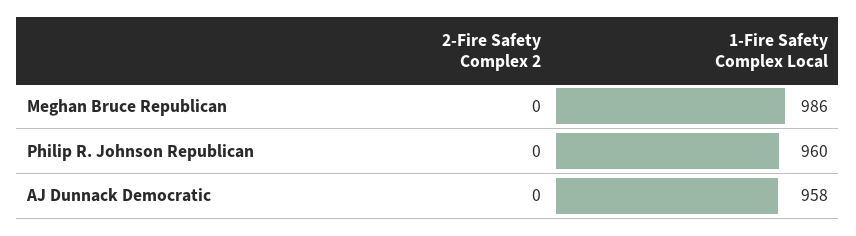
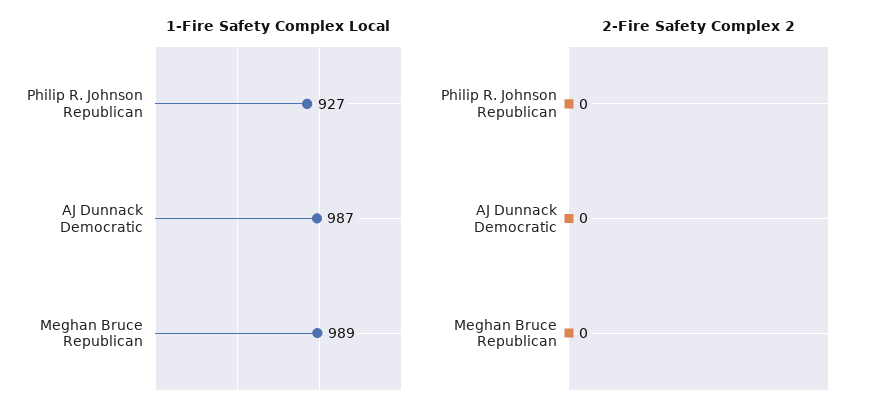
  {
    "2-Fire Safety Complex 2": {
      "Meghan Bruce Republican": 0,
      "Philip R. Johnson Republican": 0,
      "AJ Dunnack Democratic": 0
    },
    "1-Fire Safety Complex Local": {
-     "Meghan Bruce Republican": 986,
+     "Meghan Bruce Republican": 989,
-     "Philip R. Johnson Republican": 960,
+     "Philip R. Johnson Republican": 927,
-     "AJ Dunnack Democratic": 958
+     "AJ Dunnack Democratic": 987
    }
  }

